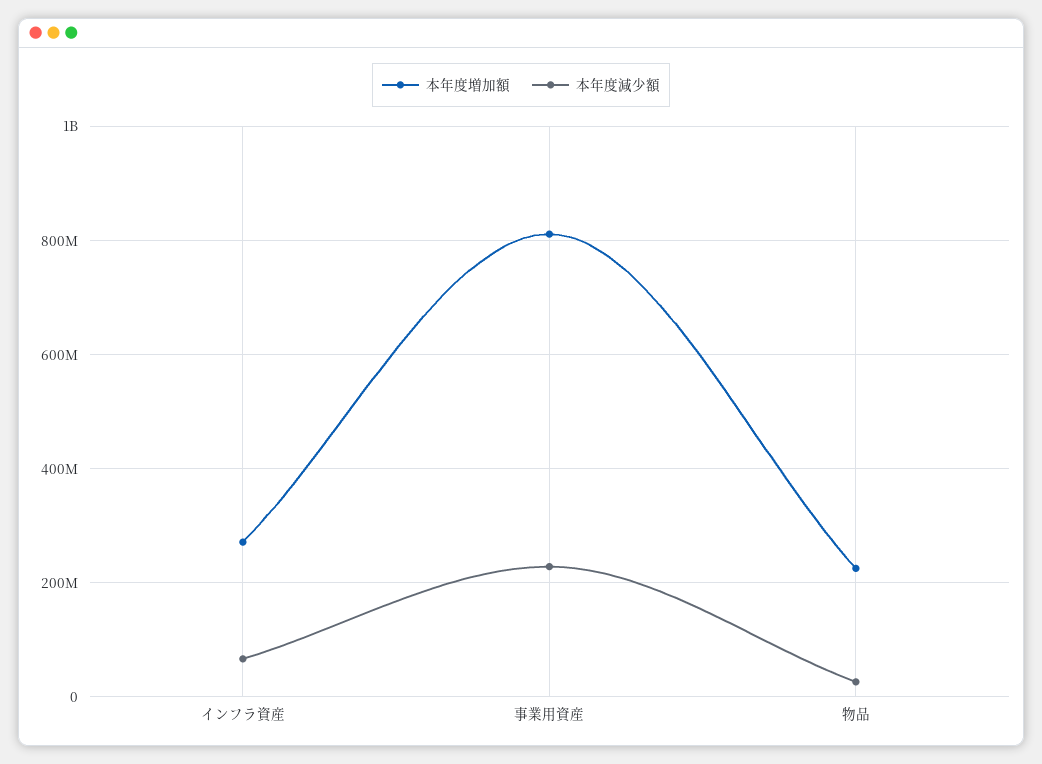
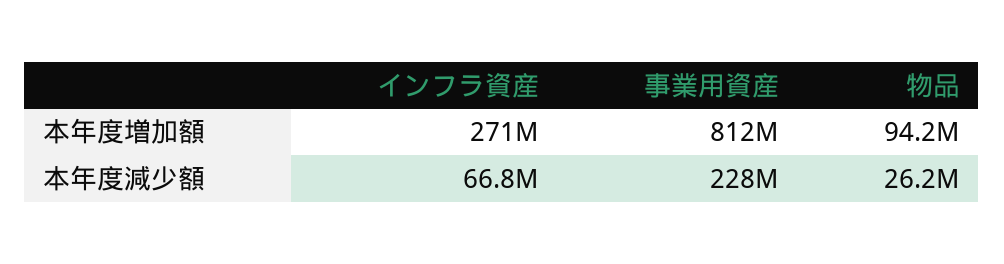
  {
    "本年度増加額": {
      "インフラ資産": 271000000,
      "事業用資産": 812000000,
-     "物品": 220000000
+     "物品": 94200000
    },
    "本年度減少額": {
      "インフラ資産": 66800000,
      "事業用資産": 228000000,
      "物品": 26200000
    }
  }

